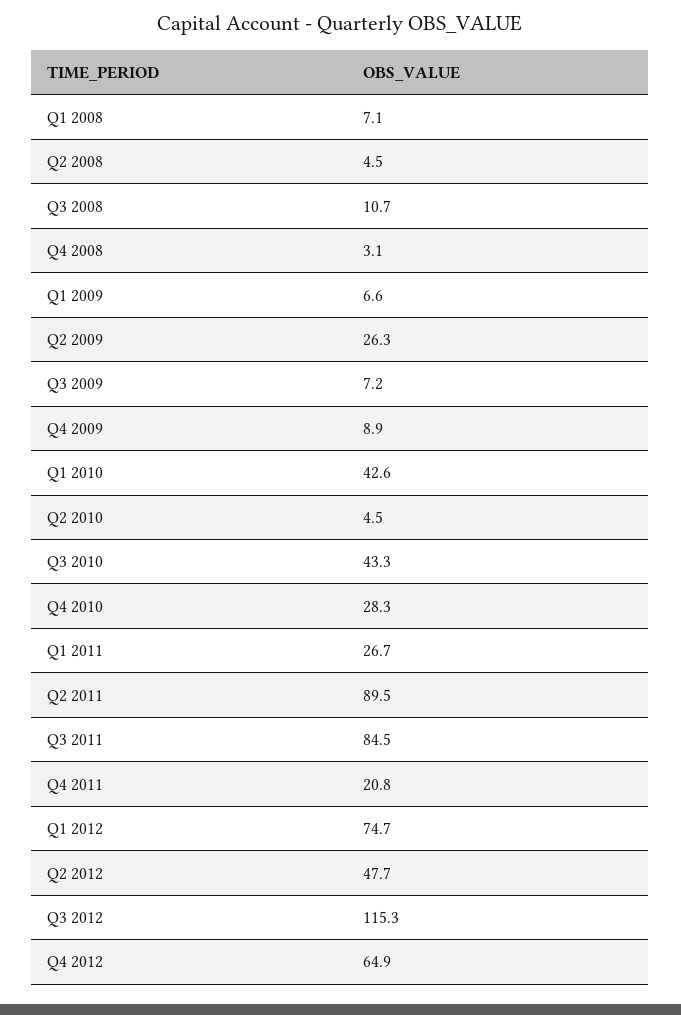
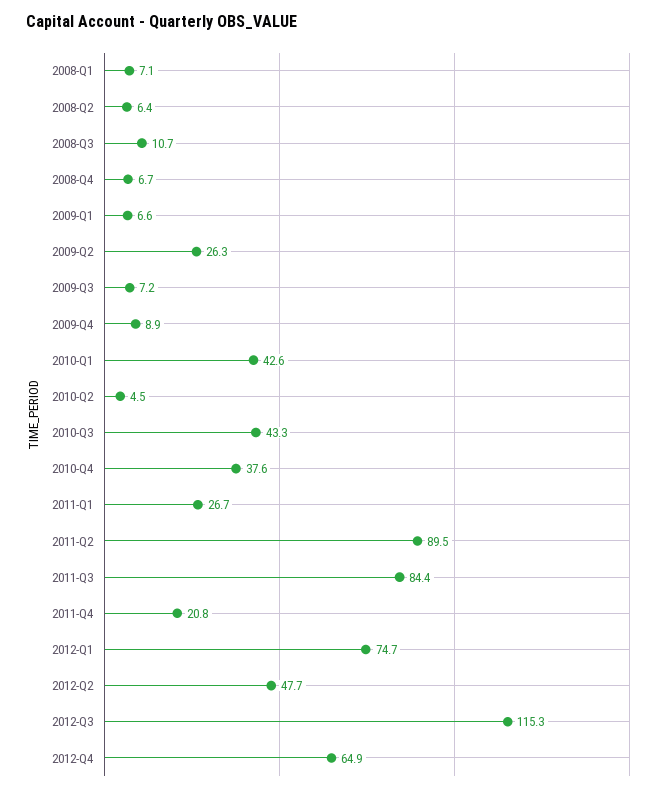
  {
    "Q1 2008": 7.1,
-   "Q2 2008": 4.5,
+   "Q2 2008": 6.4,
    "Q3 2008": 10.7,
-   "Q4 2008": 3.1,
+   "Q4 2008": 6.7,
    "Q1 2009": 6.6,
    "Q2 2009": 26.3,
    "Q3 2009": 7.2,
    "Q4 2009": 8.9,
    "Q1 2010": 42.6,
    "Q2 2010": 4.5,
    "Q3 2010": 43.3,
-   "Q4 2010": 28.3,
+   "Q4 2010": 37.6,
    "Q1 2011": 26.7,
    "Q2 2011": 89.5,
-   "Q3 2011": 84.5,
+   "Q3 2011": 84.4,
    "Q4 2011": 20.8,
    "Q1 2012": 74.7,
    "Q2 2012": 47.7,
    "Q3 2012": 115.3,
    "Q4 2012": 64.9
  }

